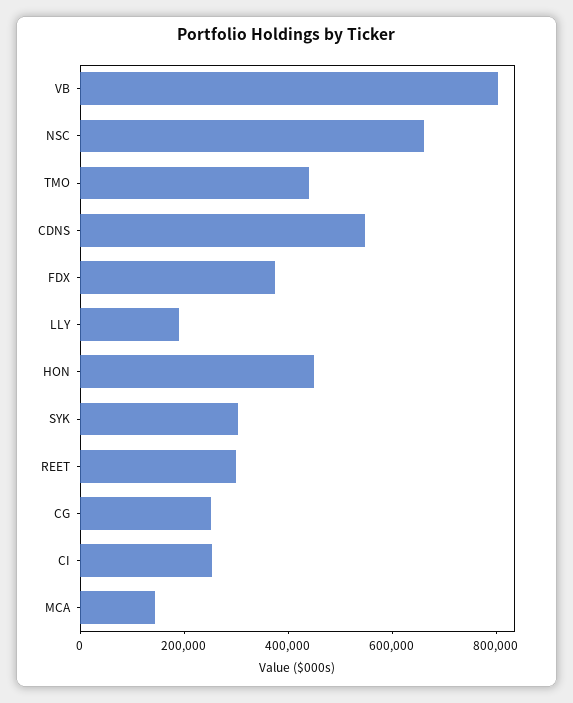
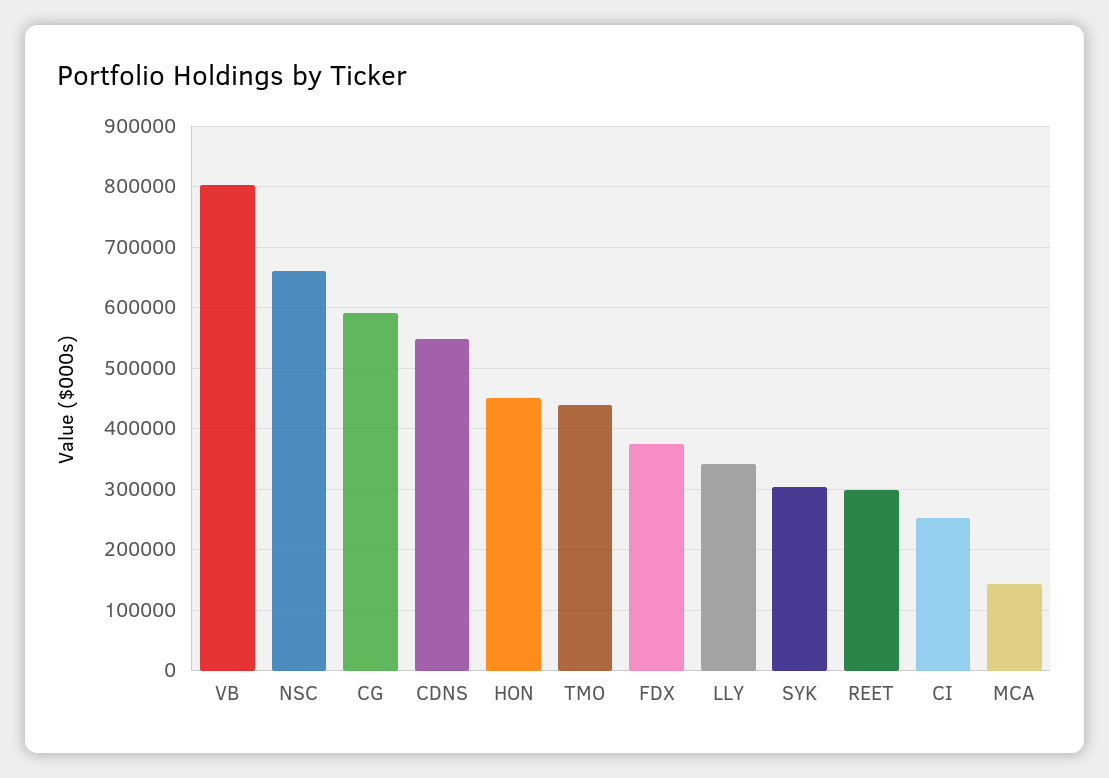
  {
    "VB": 800000,
    "NSC": 660000,
    "TMO": 440000,
    "CDNS": 550000,
    "FDX": 370000,
-   "LLY": 200000,
+   "LLY": 340000,
    "HON": 450000,
    "SYK": 300000,
    "REET": 300000,
-   "CG": 250000,
+   "CG": 590000,
    "CI": 250000,
    "MCA": 140000
  }

